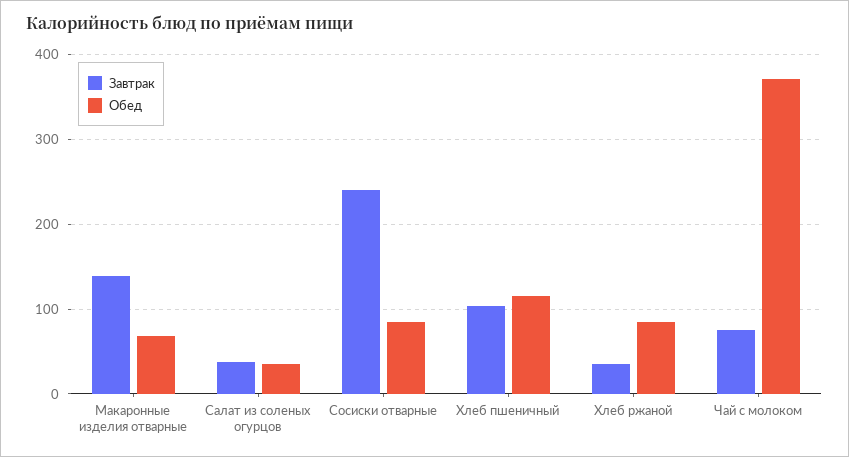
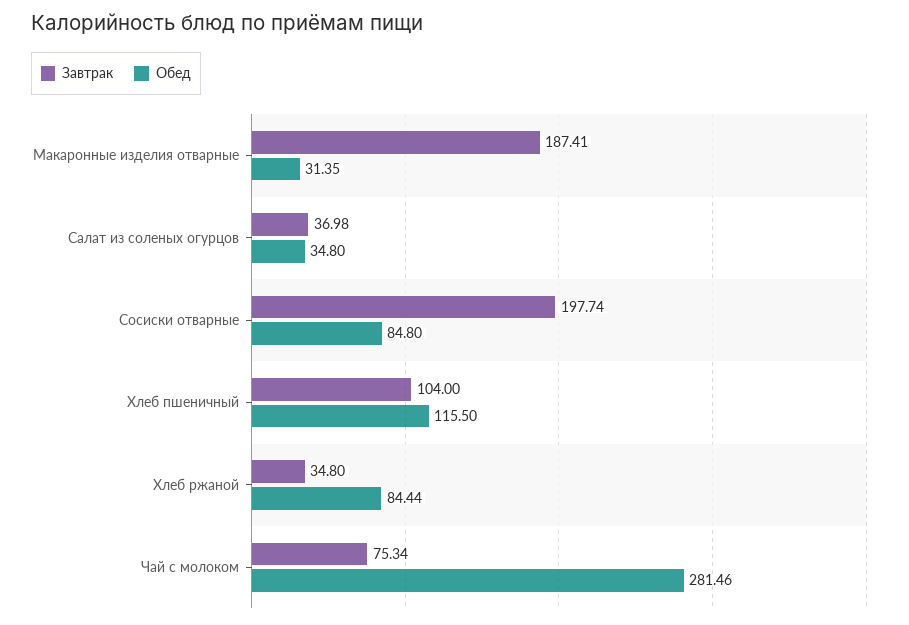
  {
    "Завтрак": {
-     "Макаронные изделия отварные": 140,
+     "Макаронные изделия отварные": 187.41,
      "Салат из соленых огурцов": 36.98,
-     "Сосиски отварные": 240,
+     "Сосиски отварные": 197.74,
      "Хлеб пшеничный": 104,
      "Хлеб ржаной": 34.8,
      "Чай с молоком": 75.34
    },
    "Обед": {
-     "Макаронные изделия отварные": 70,
+     "Макаронные изделия отварные": 31.35,
      "Салат из соленых огурцов": 34.8,
      "Сосиски отварные": 84.8,
      "Хлеб пшеничный": 115.5,
      "Хлеб ржаной": 84.44,
-     "Чай с молоком": 370
+     "Чай с молоком": 281.46
    }
  }

